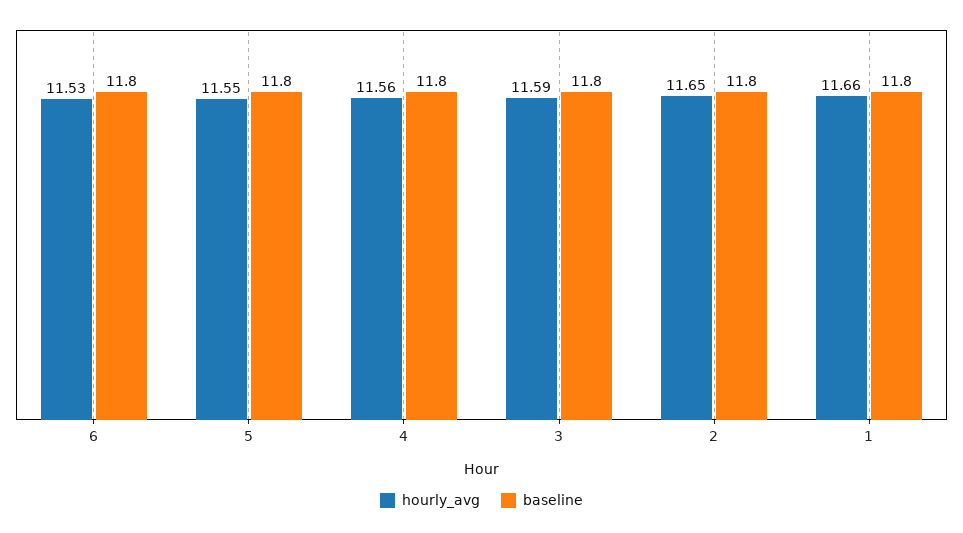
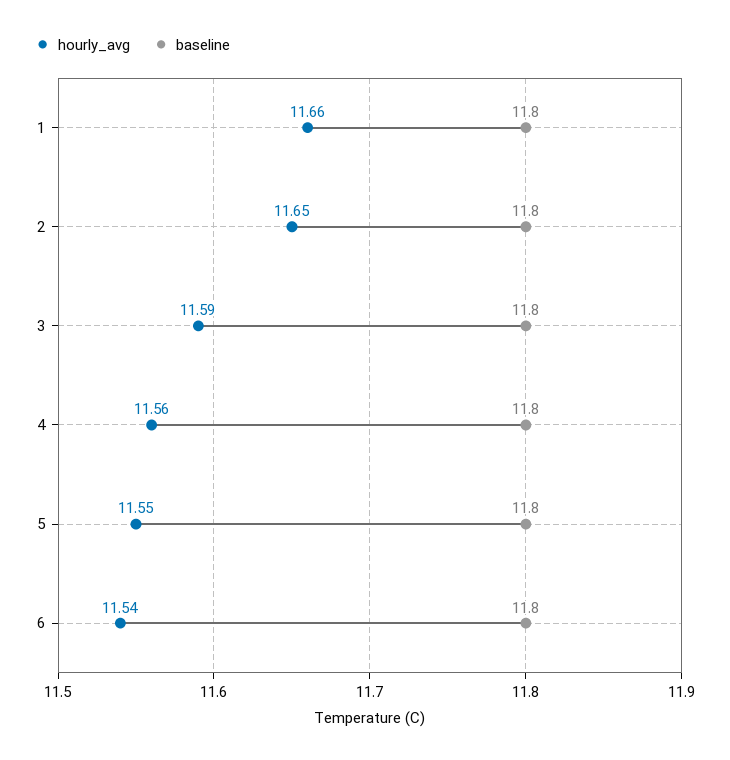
  {
    "hourly_avg": {
-     "6": 11.53,
+     "6": 11.54,
      "5": 11.55,
      "4": 11.56,
      "3": 11.59,
      "2": 11.65,
      "1": 11.66
    },
    "baseline": {
      "6": 11.8,
      "5": 11.8,
      "4": 11.8,
      "3": 11.8,
      "2": 11.8,
      "1": 11.8
    }
  }

